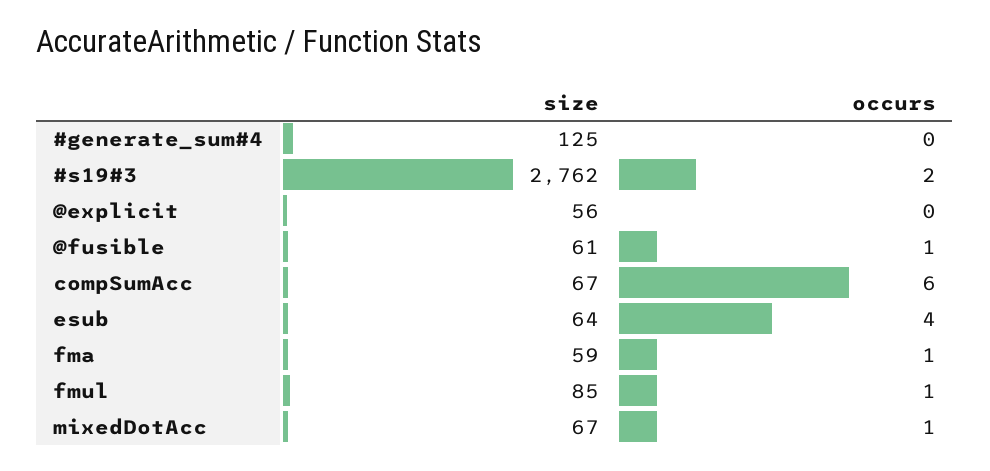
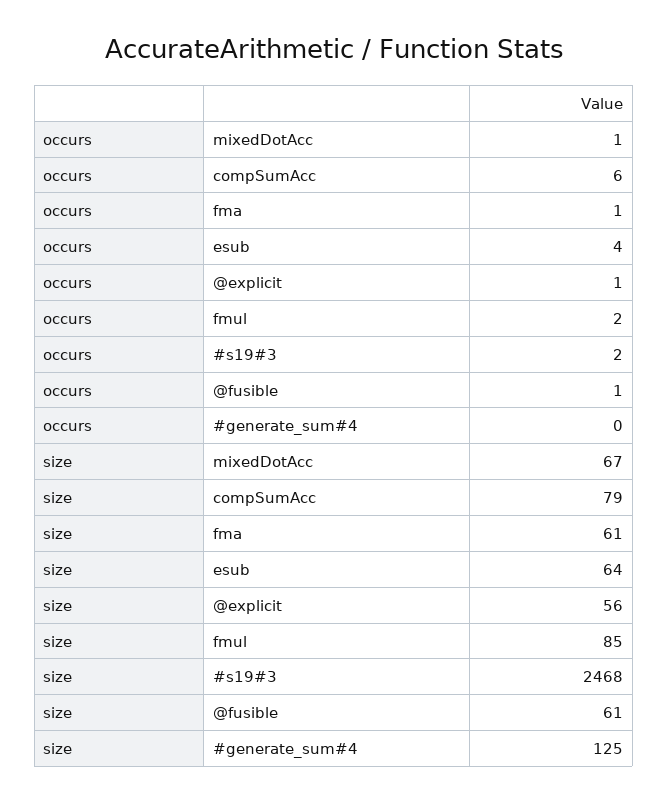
  {
    "size": {
      "#generate_sum#4": 125,
-     "#s19#3": 2762,
+     "#s19#3": 2468,
      "@explicit": 56,
      "@fusible": 61,
-     "compSumAcc": 67,
+     "compSumAcc": 79,
      "esub": 64,
-     "fma": 59,
+     "fma": 61,
      "fmul": 85,
      "mixedDotAcc": 67
    },
    "occurs": {
      "#generate_sum#4": 0,
      "#s19#3": 2,
-     "@explicit": 0,
+     "@explicit": 1,
      "@fusible": 1,
      "compSumAcc": 6,
      "esub": 4,
      "fma": 1,
-     "fmul": 1,
+     "fmul": 2,
      "mixedDotAcc": 1
    }
  }

